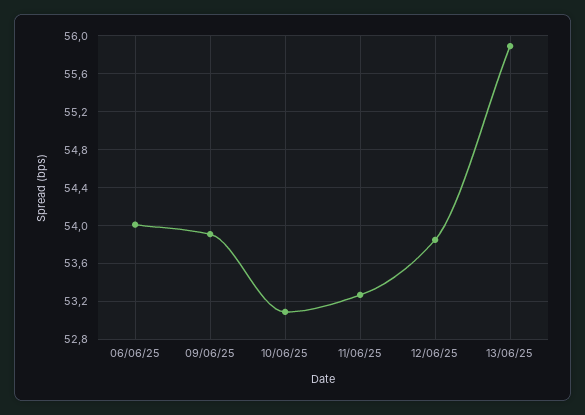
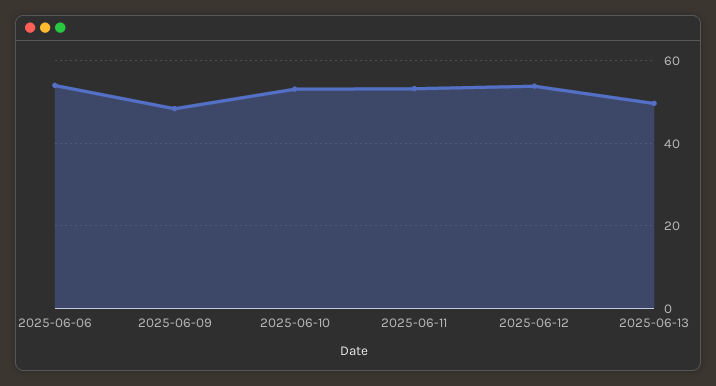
  {
    "06/06/25": 54,
-   "09/06/25": 53.9,
+   "09/06/25": 48,
    "10/06/25": 53.1,
    "11/06/25": 53.3,
    "12/06/25": 53.9,
-   "13/06/25": 55.9
+   "13/06/25": 50
  }

